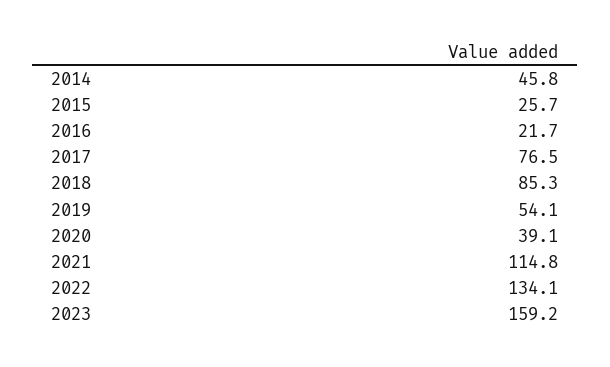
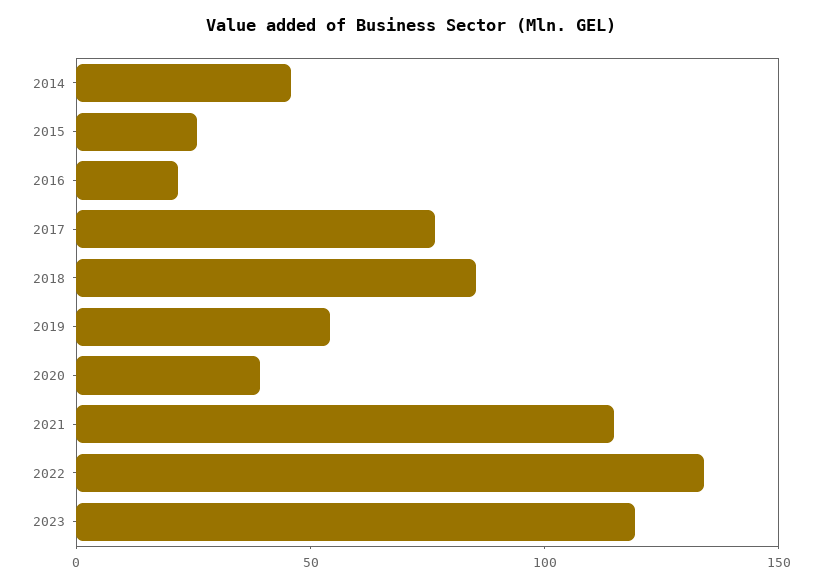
  {
    "2014": 45.8,
    "2015": 25.7,
    "2016": 21.7,
    "2017": 76.5,
    "2018": 85.3,
    "2019": 54.1,
    "2020": 39.1,
    "2021": 114.8,
    "2022": 134.1,
-   "2023": 159.2
+   "2023": 120
  }

